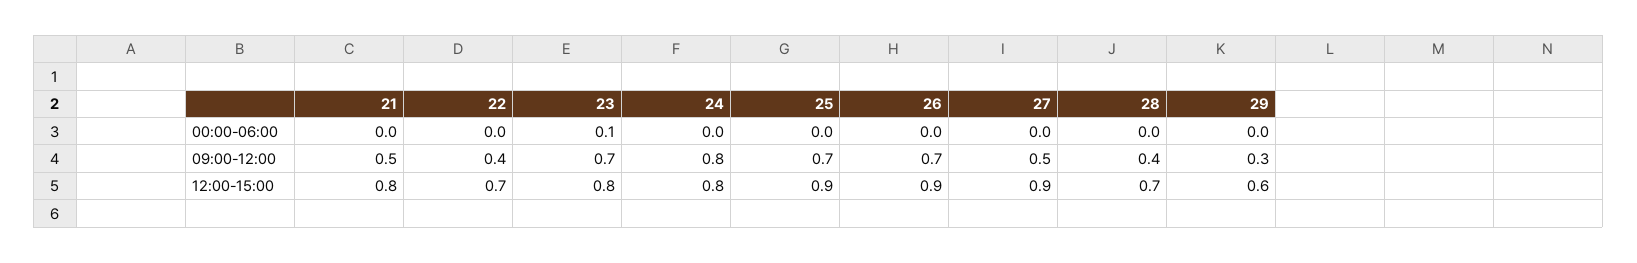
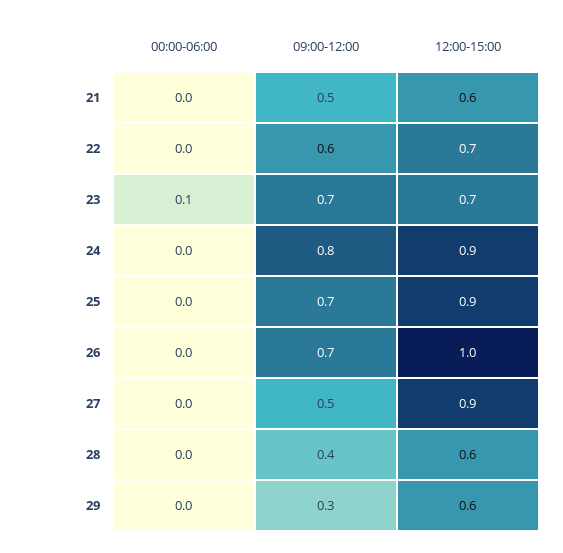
  {
    "21": {
      "00:00-06:00": 0,
      "09:00-12:00": 0.5,
-     "12:00-15:00": 0.8
+     "12:00-15:00": 0.6
    },
    "22": {
      "00:00-06:00": 0,
-     "09:00-12:00": 0.4,
+     "09:00-12:00": 0.6,
      "12:00-15:00": 0.7
    },
    "23": {
      "00:00-06:00": 0.1,
      "09:00-12:00": 0.7,
-     "12:00-15:00": 0.8
+     "12:00-15:00": 0.7
    },
    "24": {
      "00:00-06:00": 0,
      "09:00-12:00": 0.8,
-     "12:00-15:00": 0.8
+     "12:00-15:00": 0.9
    },
    "25": {
      "00:00-06:00": 0,
      "09:00-12:00": 0.7,
      "12:00-15:00": 0.9
    },
    "26": {
      "00:00-06:00": 0,
      "09:00-12:00": 0.7,
-     "12:00-15:00": 0.9
+     "12:00-15:00": 1
    },
    "27": {
      "00:00-06:00": 0,
      "09:00-12:00": 0.5,
      "12:00-15:00": 0.9
    },
    "28": {
      "00:00-06:00": 0,
      "09:00-12:00": 0.4,
-     "12:00-15:00": 0.7
+     "12:00-15:00": 0.6
    },
    "29": {
      "00:00-06:00": 0,
      "09:00-12:00": 0.3,
      "12:00-15:00": 0.6
    }
  }

